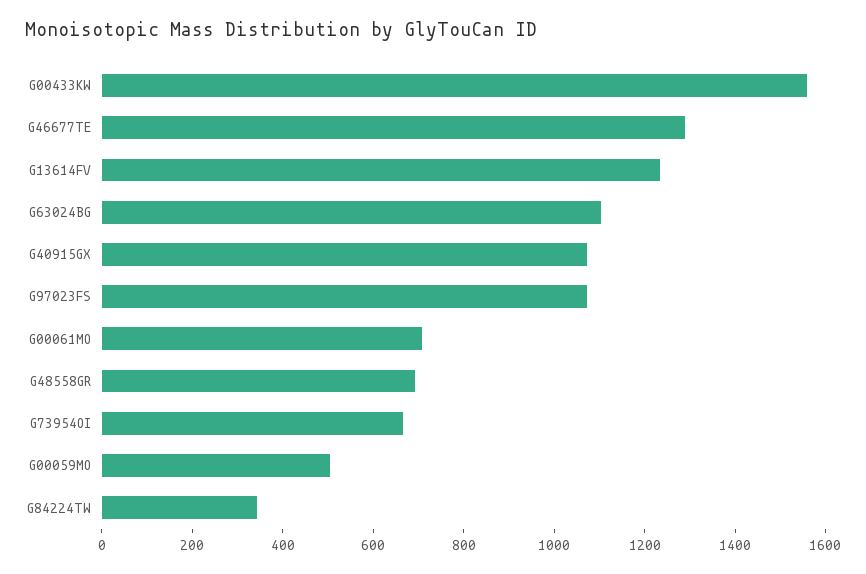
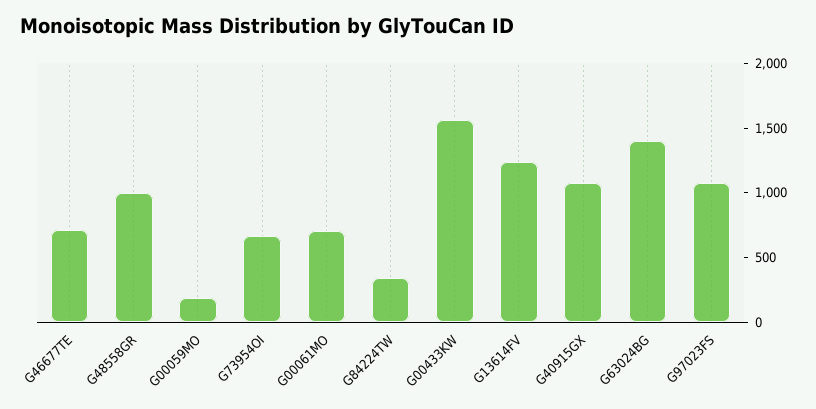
  {
    "G00433KW": 1550,
-   "G46677TE": 1300,
+   "G46677TE": 700,
    "G13614FV": 1250,
-   "G63024BG": 1100,
+   "G63024BG": 1400,
    "G40915GX": 1050,
    "G97023FS": 1050,
    "G00061MO": 700,
-   "G48558GR": 700,
+   "G48558GR": 1000,
    "G73954OI": 650,
-   "G00059MO": 500,
+   "G00059MO": 200,
    "G84224TW": 350
  }

